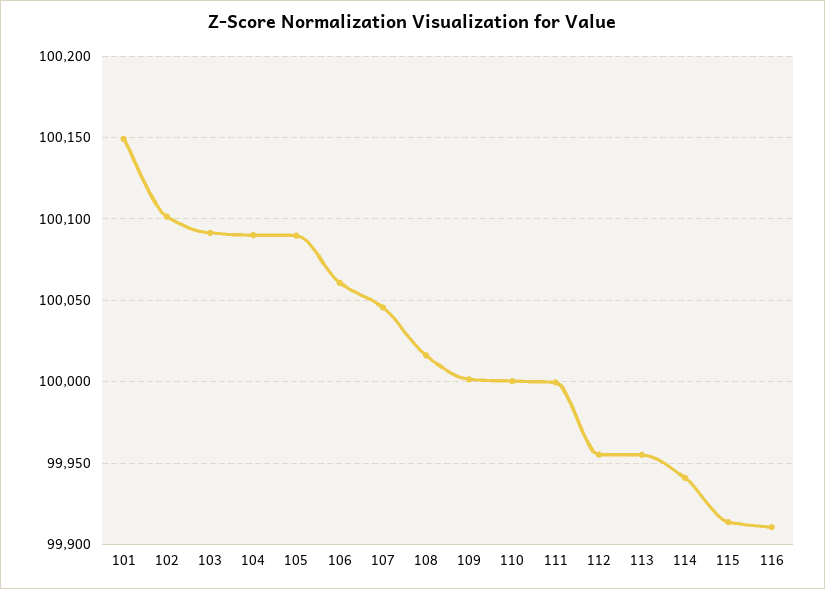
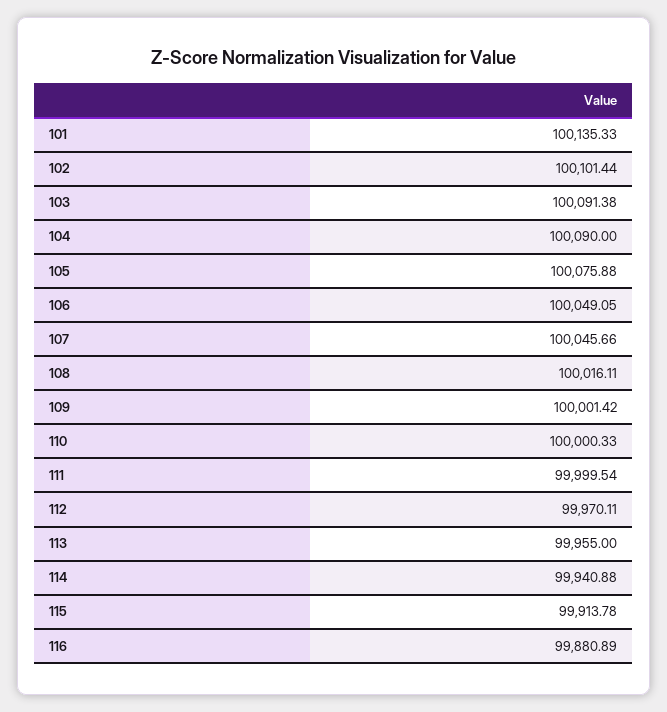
  {
-   "101": 100150,
+   "101": 100135.33,
    "102": 100101.44,
    "103": 100091.38,
    "104": 100090,
-   "105": 100090,
+   "105": 100075.88,
-   "106": 100060,
+   "106": 100049.05,
    "107": 100045.66,
    "108": 100016.11,
    "109": 100001.42,
    "110": 100000.33,
    "111": 99999.54,
-   "112": 99955,
+   "112": 99970.11,
    "113": 99955,
    "114": 99940.88,
    "115": 99913.78,
-   "116": 99910
+   "116": 99880.89
  }

